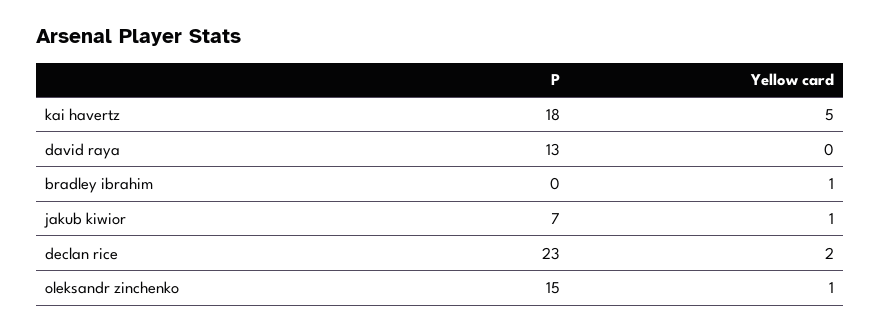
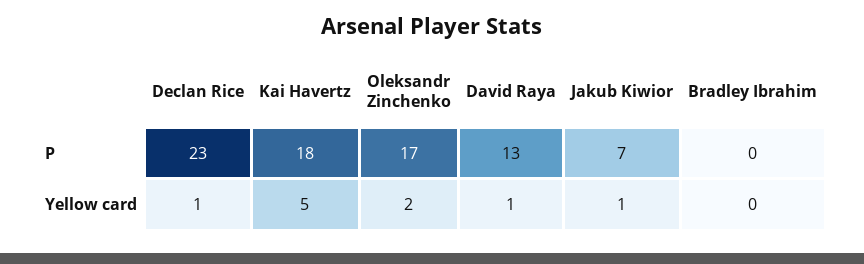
  {
    "P": {
      "kai havertz": 18,
      "david raya": 13,
      "bradley ibrahim": 0,
      "jakub kiwior": 7,
      "declan rice": 23,
-     "oleksandr zinchenko": 15
+     "oleksandr zinchenko": 17
    },
    "Yellow card": {
      "kai havertz": 5,
-     "david raya": 0,
+     "david raya": 1,
-     "bradley ibrahim": 1,
+     "bradley ibrahim": 0,
      "jakub kiwior": 1,
-     "declan rice": 2,
+     "declan rice": 1,
-     "oleksandr zinchenko": 1
+     "oleksandr zinchenko": 2
    }
  }

